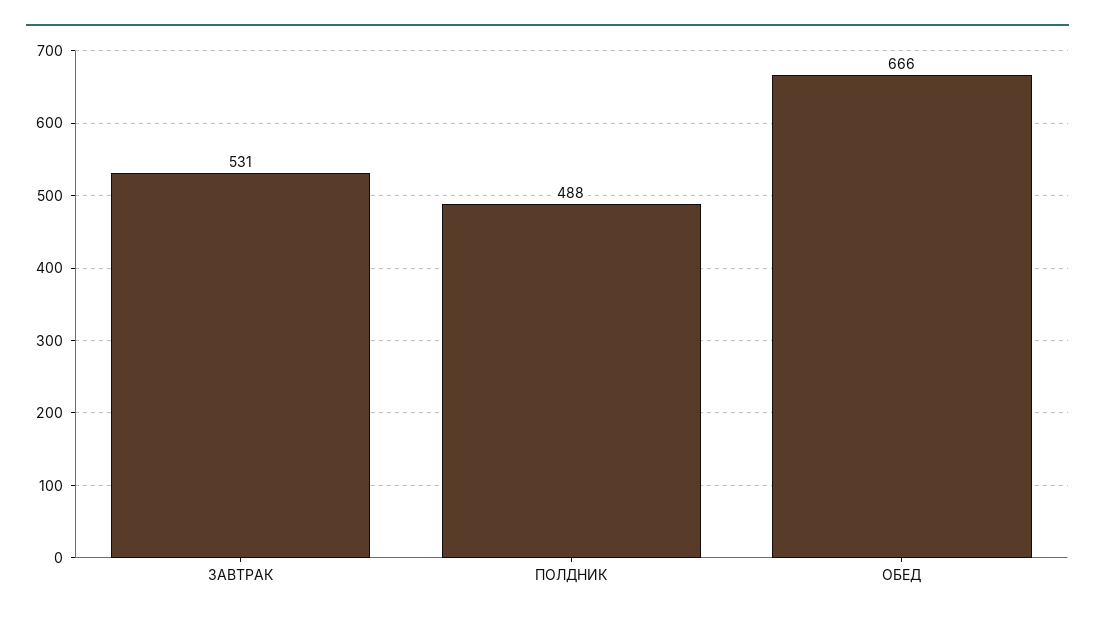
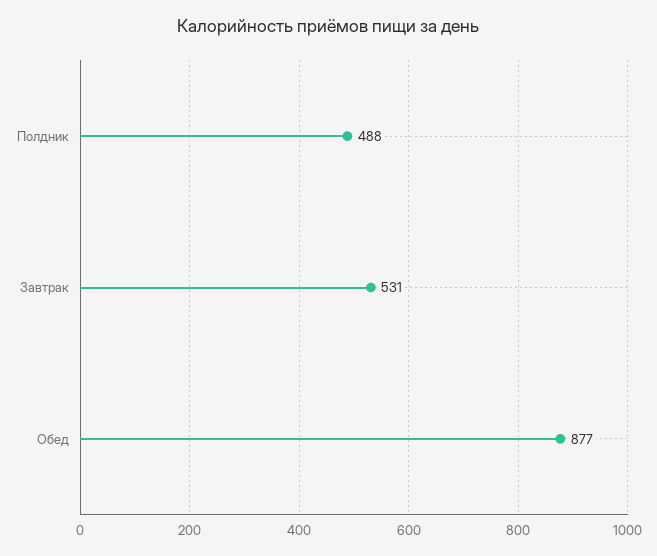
  {
    "ЗАВТРАК": 531,
    "ПОЛДНИК": 488,
-   "ОБЕД": 666
+   "ОБЕД": 877
  }

